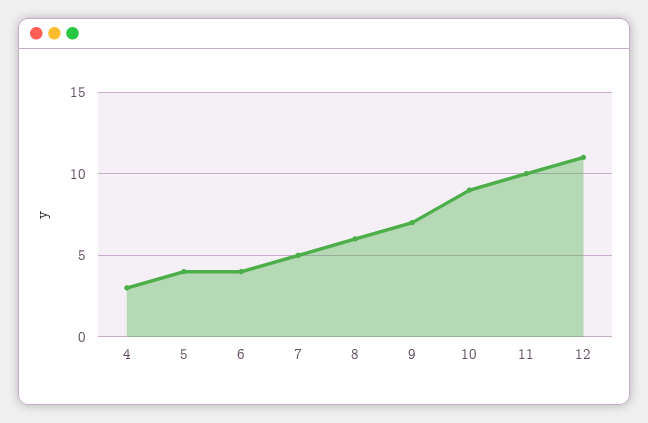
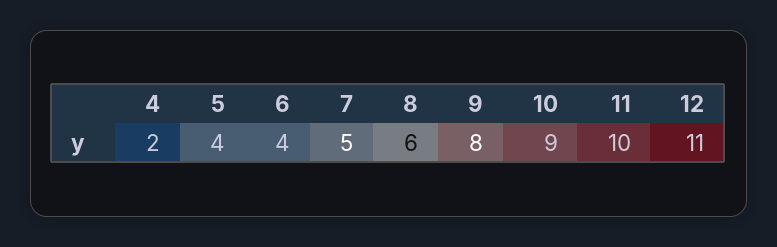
  {
-   "4": 3,
+   "4": 2,
    "5": 4,
    "6": 4,
    "7": 5,
    "8": 6,
-   "9": 7,
+   "9": 8,
    "10": 9,
    "11": 10,
    "12": 11
  }

